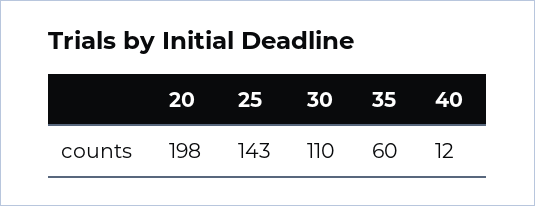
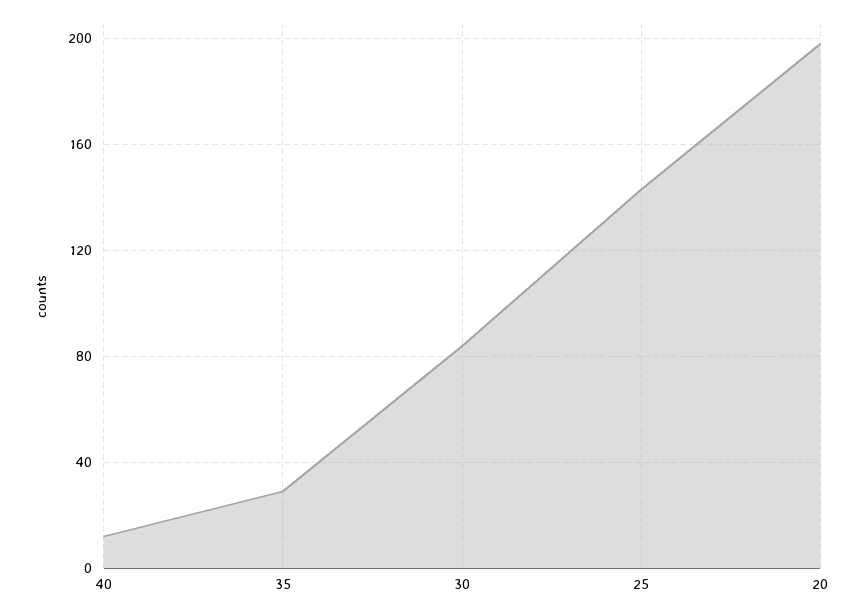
  {
    "20": 198,
    "25": 143,
-   "30": 110,
+   "30": 85,
-   "35": 60,
+   "35": 30,
    "40": 12
  }

